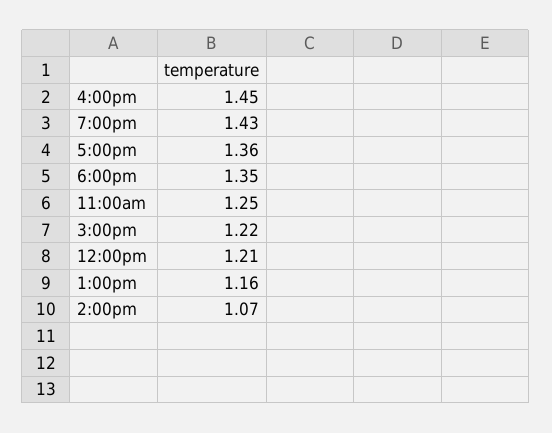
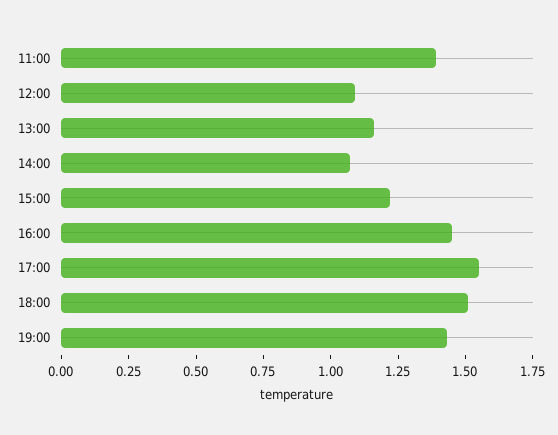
  {
    "4:00pm": 1.45,
    "7:00pm": 1.43,
-   "5:00pm": 1.36,
+   "5:00pm": 1.55,
-   "6:00pm": 1.35,
+   "6:00pm": 1.5,
-   "11:00am": 1.25,
+   "11:00am": 1.4,
    "3:00pm": 1.22,
-   "12:00pm": 1.21,
+   "12:00pm": 1.1,
    "1:00pm": 1.16,
    "2:00pm": 1.07
  }

